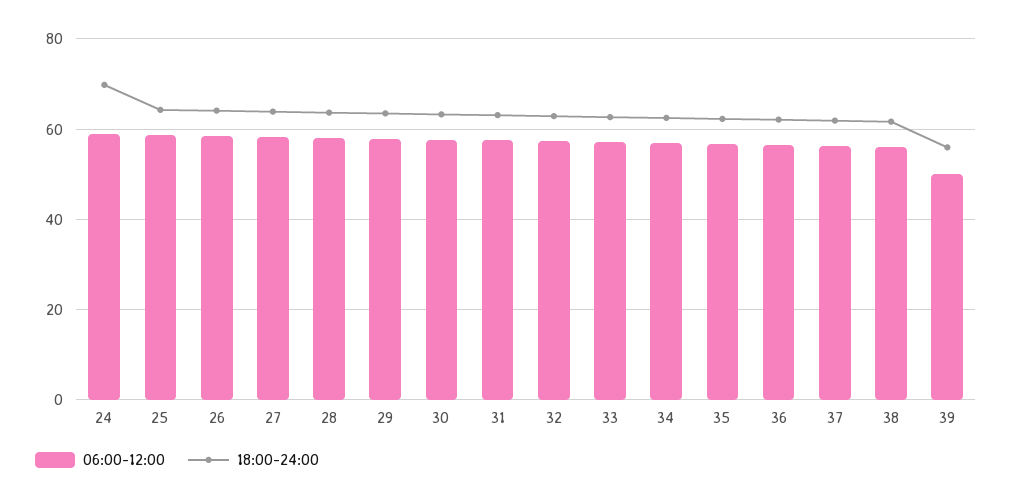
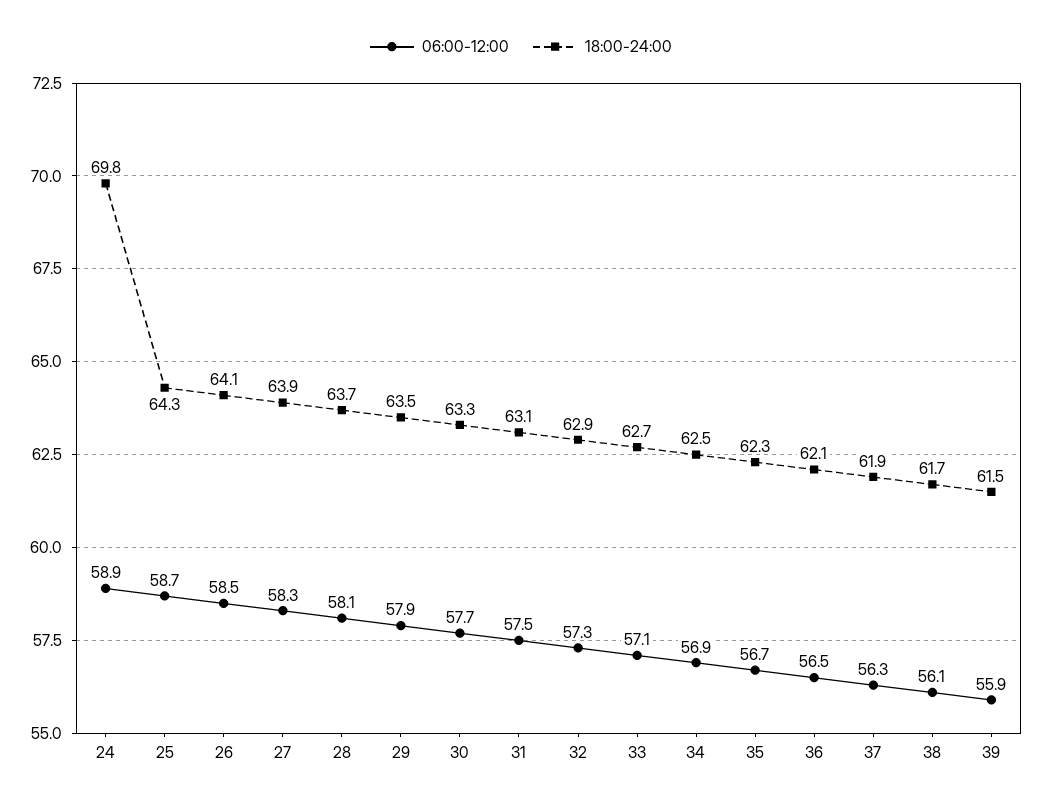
  {
    "06:00-12:00": {
      "24": 58.9,
      "25": 58.7,
      "26": 58.5,
      "27": 58.3,
      "28": 58.1,
      "29": 57.9,
      "30": 57.7,
      "31": 57.5,
      "32": 57.3,
      "33": 57.1,
      "34": 56.9,
      "35": 56.7,
      "36": 56.5,
      "37": 56.3,
      "38": 56.1,
-     "39": 50
+     "39": 55.9
    },
    "18:00-24:00": {
      "24": 69.8,
      "25": 64.3,
      "26": 64.1,
      "27": 63.9,
      "28": 63.7,
      "29": 63.5,
      "30": 63.3,
      "31": 63.1,
      "32": 62.9,
      "33": 62.7,
      "34": 62.5,
      "35": 62.3,
      "36": 62.1,
      "37": 61.9,
      "38": 61.7,
-     "39": 56
+     "39": 61.5
    }
  }

